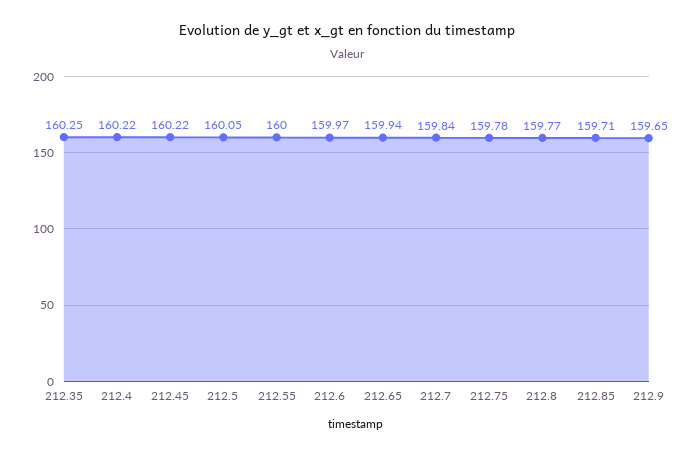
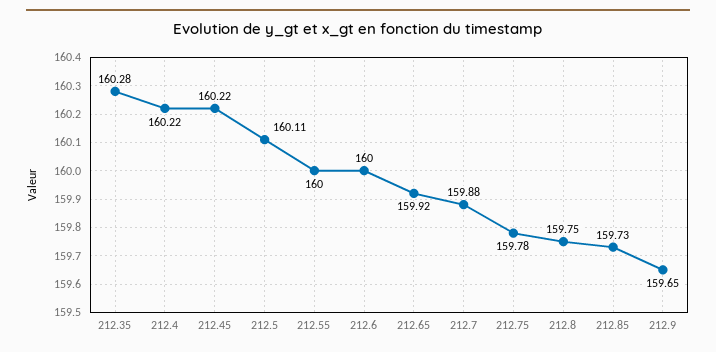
  {
-   "212.35": 160.25,
+   "212.35": 160.28,
    "212.4": 160.22,
    "212.45": 160.22,
-   "212.5": 160.05,
+   "212.5": 160.11,
    "212.55": 160,
-   "212.6": 159.97,
+   "212.6": 160,
-   "212.65": 159.94,
+   "212.65": 159.92,
-   "212.7": 159.84,
+   "212.7": 159.88,
    "212.75": 159.78,
-   "212.8": 159.77,
+   "212.8": 159.75,
-   "212.85": 159.71,
+   "212.85": 159.73,
    "212.9": 159.65
  }

